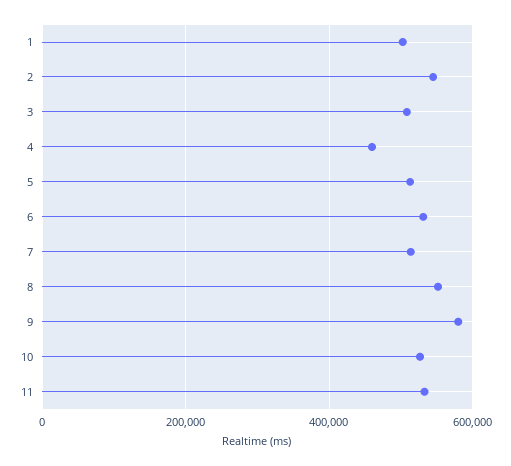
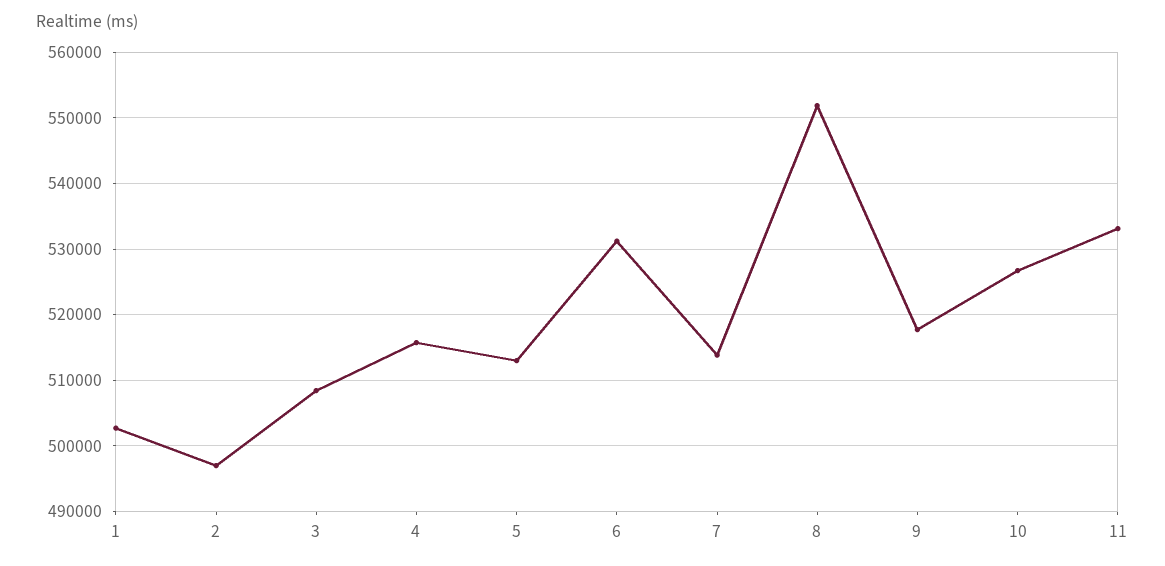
  {
    "1": 503000,
-   "2": 540000,
+   "2": 497000,
    "3": 508000,
-   "4": 460000,
+   "4": 516000,
    "5": 513000,
    "6": 531000,
    "7": 514000,
    "8": 552000,
-   "9": 580000,
+   "9": 518000,
    "10": 527000,
    "11": 533000
  }

